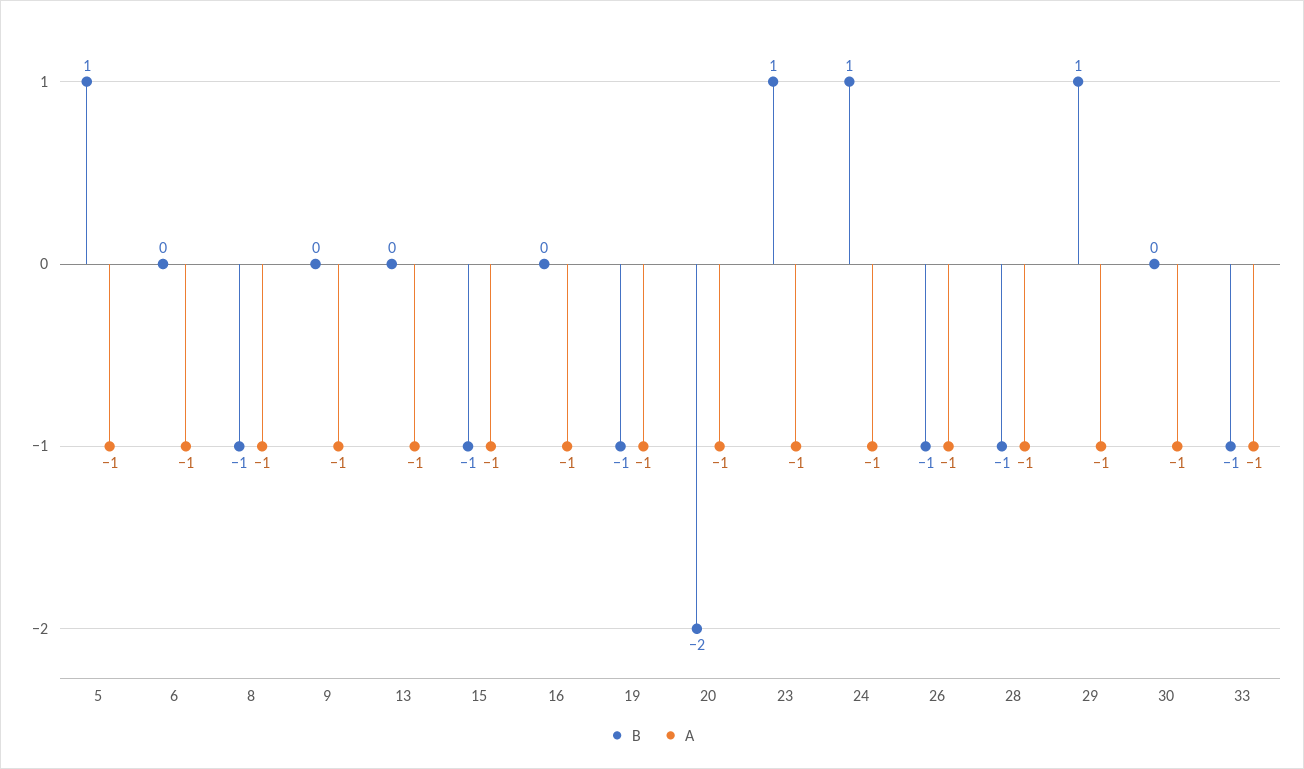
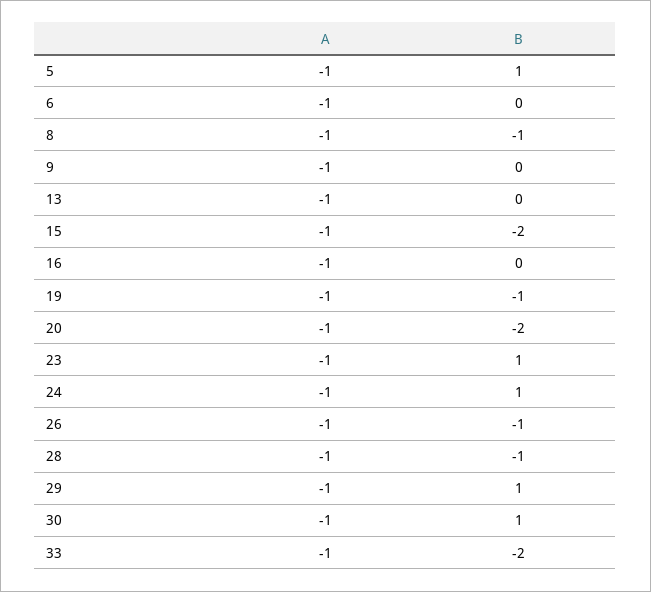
  {
    "B": {
      "5": 1,
      "6": 0,
      "8": -1,
      "9": 0,
      "13": 0,
-     "15": -1,
+     "15": -2,
      "16": 0,
      "19": -1,
      "20": -2,
      "23": 1,
      "24": 1,
      "26": -1,
      "28": -1,
      "29": 1,
-     "30": 0,
+     "30": 1,
-     "33": -1
+     "33": -2
    },
    "A": {
      "5": -1,
      "6": -1,
      "8": -1,
      "9": -1,
      "13": -1,
      "15": -1,
      "16": -1,
      "19": -1,
      "20": -1,
      "23": -1,
      "24": -1,
      "26": -1,
      "28": -1,
      "29": -1,
      "30": -1,
      "33": -1
    }
  }

